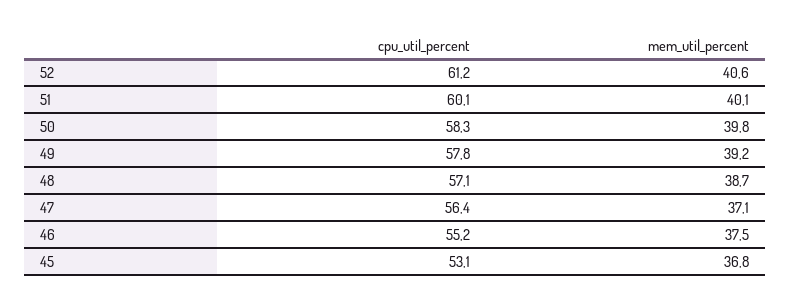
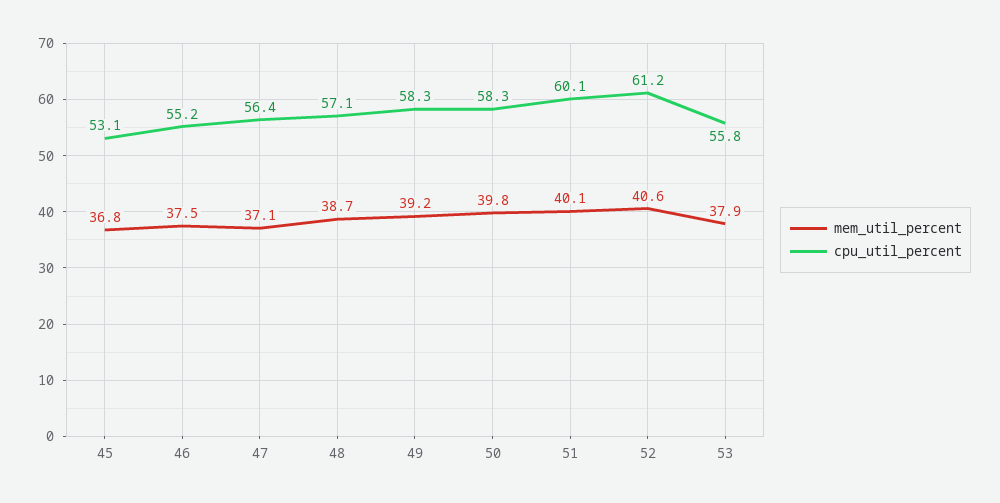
  {
    "cpu_util_percent": {
      "52": 61.2,
      "51": 60.1,
      "50": 58.3,
-     "49": 57.8,
+     "49": 58.3,
      "48": 57.1,
      "47": 56.4,
      "46": 55.2,
-     "45": 53.1
+     "45": 53.1,
+     "53": 55.8
    },
    "mem_util_percent": {
      "52": 40.6,
      "51": 40.1,
      "50": 39.8,
      "49": 39.2,
      "48": 38.7,
      "47": 37.1,
      "46": 37.5,
-     "45": 36.8
+     "45": 36.8,
+     "53": 37.9
    }
  }

